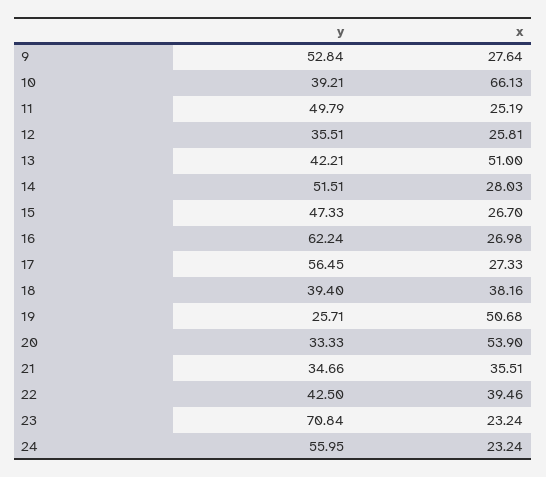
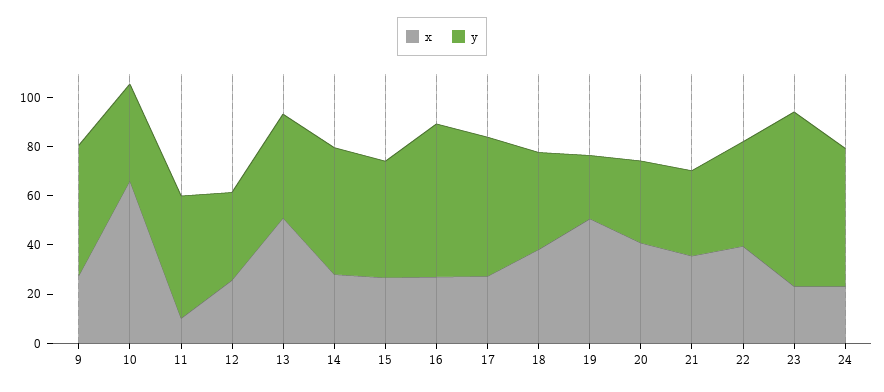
  {
    "y": {
      "9": 52.84,
      "10": 39.21,
      "11": 49.79,
      "12": 35.51,
      "13": 42.21,
      "14": 51.51,
      "15": 47.33,
      "16": 62.24,
      "17": 56.45,
      "18": 39.4,
      "19": 25.71,
      "20": 33.33,
      "21": 34.66,
      "22": 42.5,
      "23": 70.84,
      "24": 55.95
    },
    "x": {
      "9": 27.64,
      "10": 66.13,
-     "11": 25.19,
+     "11": 10,
      "12": 25.81,
      "13": 51,
      "14": 28.03,
      "15": 26.7,
      "16": 26.98,
      "17": 27.33,
      "18": 38.16,
      "19": 50.68,
-     "20": 53.9,
+     "20": 40,
      "21": 35.51,
      "22": 39.46,
      "23": 23.24,
      "24": 23.24
    }
  }

